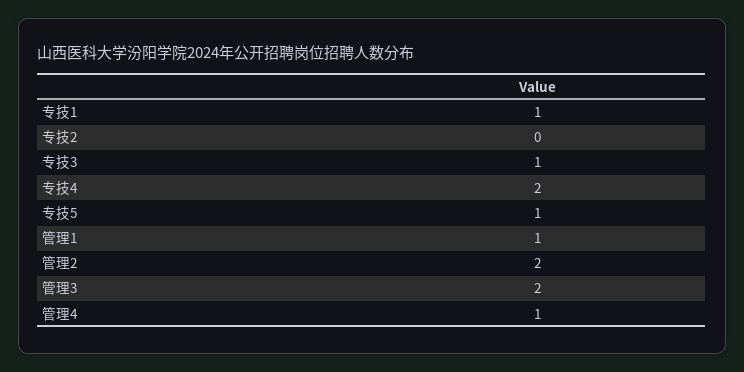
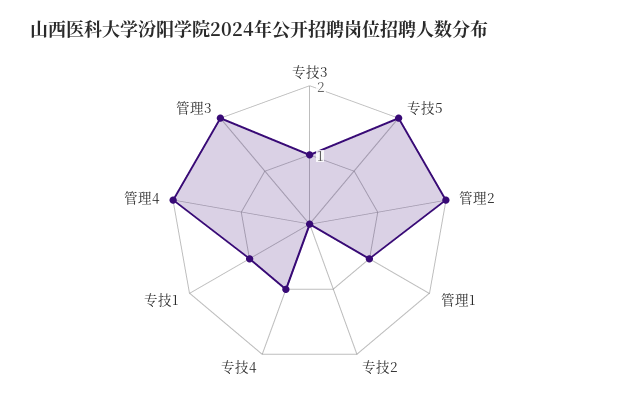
  {
    "专技1": 1,
    "专技2": 0,
    "专技3": 1,
-   "专技4": 2,
+   "专技4": 1,
-   "专技5": 1,
+   "专技5": 2,
    "管理1": 1,
    "管理2": 2,
    "管理3": 2,
-   "管理4": 1
+   "管理4": 2
  }

